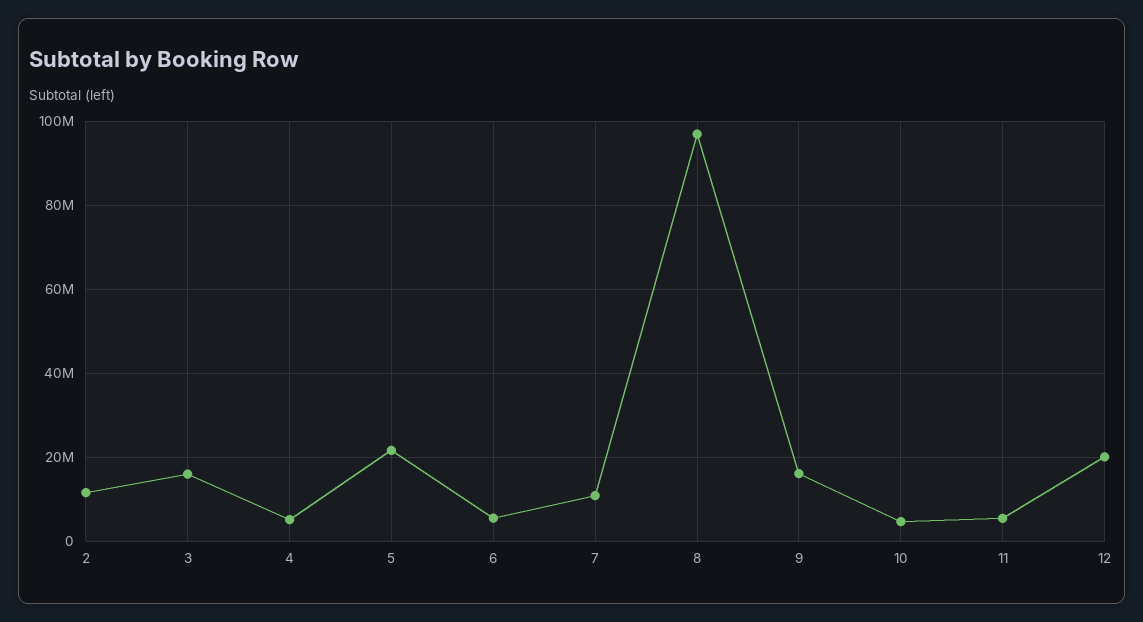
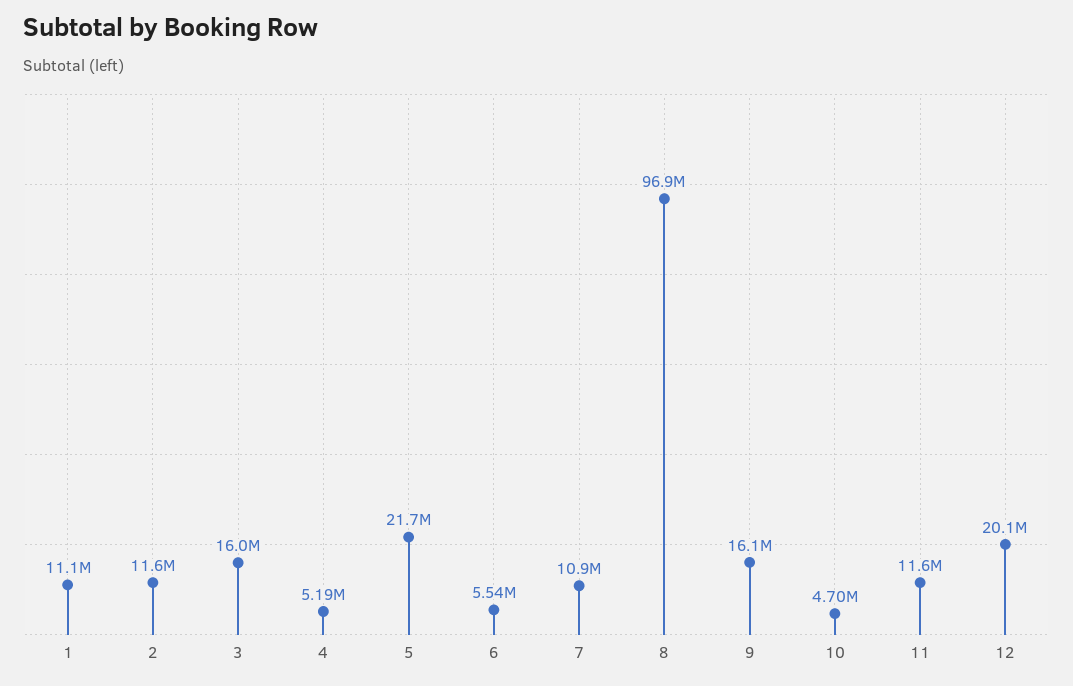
  {
    "2": 11600000,
    "3": 16000000,
    "4": 5190000,
    "5": 21700000,
    "6": 5540000,
    "7": 10900000,
    "8": 96900000,
    "9": 16100000,
    "10": 4700000,
-   "11": 6000000,
+   "11": 11600000,
-   "12": 20100000
+   "12": 20100000,
+   "1": 11100000
  }

